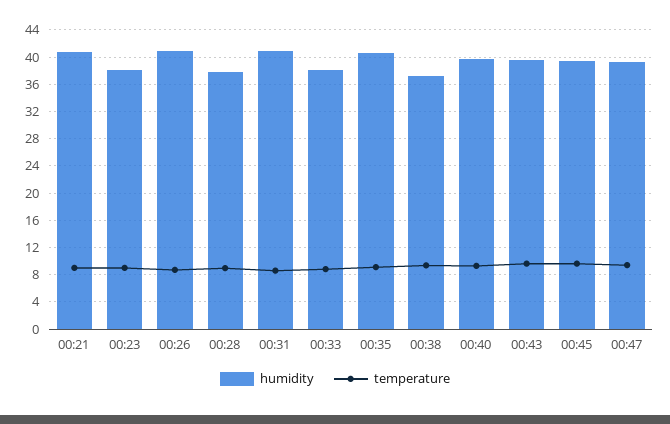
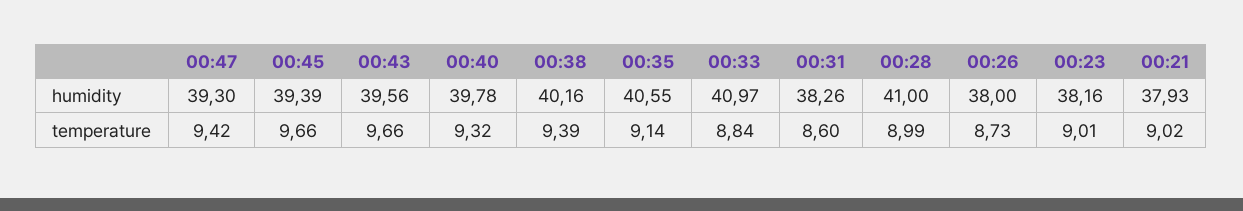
  {
    "humidity": {
-     "00:21": 41,
+     "00:21": 37.93,
      "00:23": 38.16,
-     "00:26": 41,
+     "00:26": 38,
-     "00:28": 38,
+     "00:28": 41,
-     "00:31": 41,
+     "00:31": 38.26,
-     "00:33": 38,
+     "00:33": 40.97,
      "00:35": 40.55,
-     "00:38": 37,
+     "00:38": 40.16,
      "00:40": 39.78,
      "00:43": 39.56,
      "00:45": 39.39,
      "00:47": 39.3
    },
    "temperature": {
      "00:21": 9.02,
      "00:23": 9.01,
      "00:26": 8.73,
      "00:28": 8.99,
      "00:31": 8.6,
      "00:33": 8.84,
      "00:35": 9.14,
      "00:38": 9.39,
      "00:40": 9.32,
      "00:43": 9.66,
      "00:45": 9.66,
      "00:47": 9.42
    }
  }

